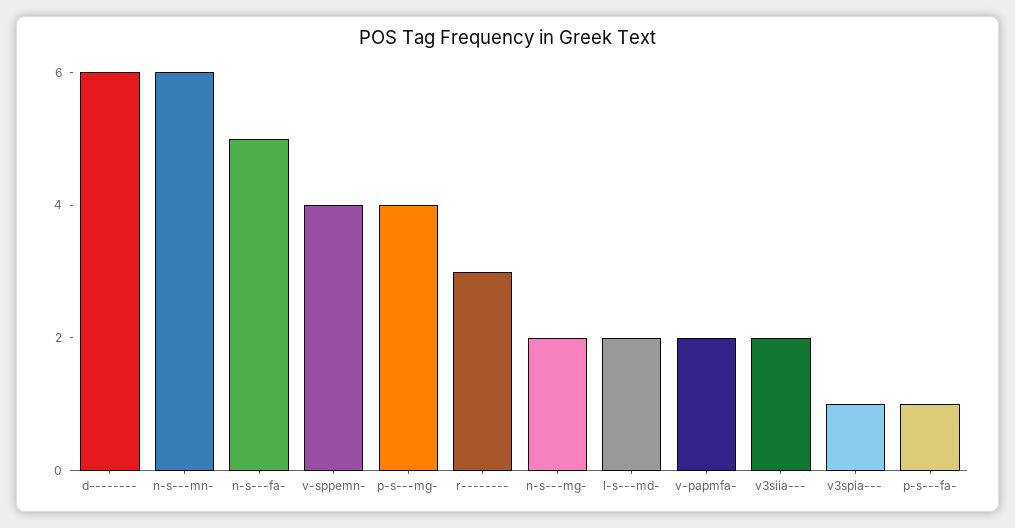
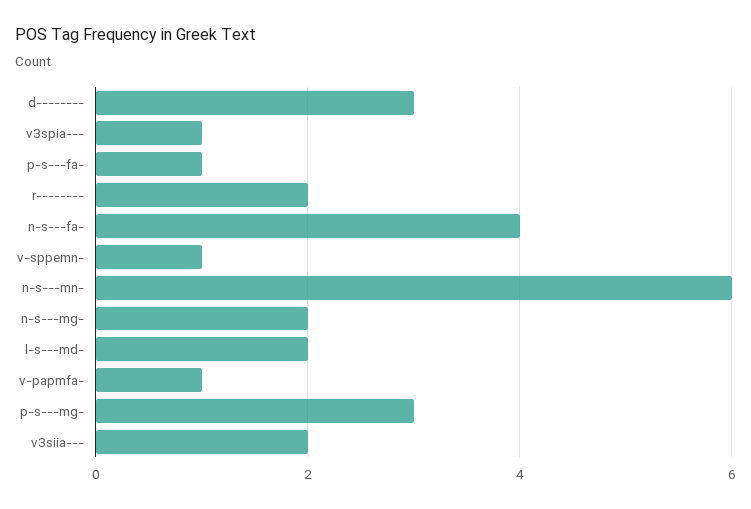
  {
-   "d--------": 6,
+   "d--------": 3,
    "n-s---mn-": 6,
-   "n-s---fa-": 5,
+   "n-s---fa-": 4,
-   "v-sppemn-": 4,
+   "v-sppemn-": 1,
-   "p-s---mg-": 4,
+   "p-s---mg-": 3,
-   "r--------": 3,
+   "r--------": 2,
    "n-s---mg-": 2,
    "l-s---md-": 2,
-   "v-papmfa-": 2,
+   "v-papmfa-": 1,
    "v3siia---": 2,
    "v3spia---": 1,
    "p-s---fa-": 1
  }

